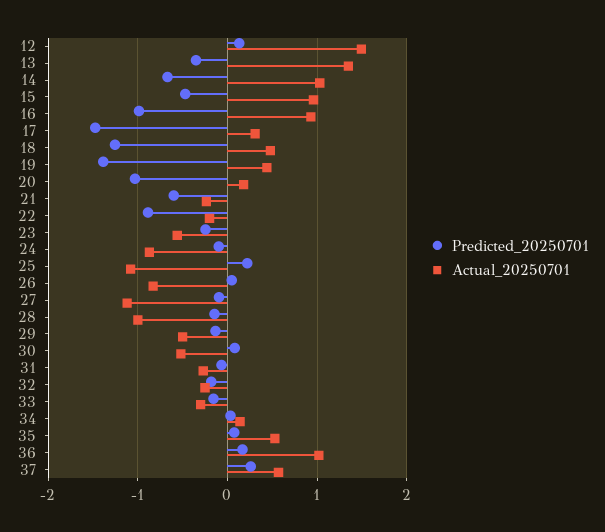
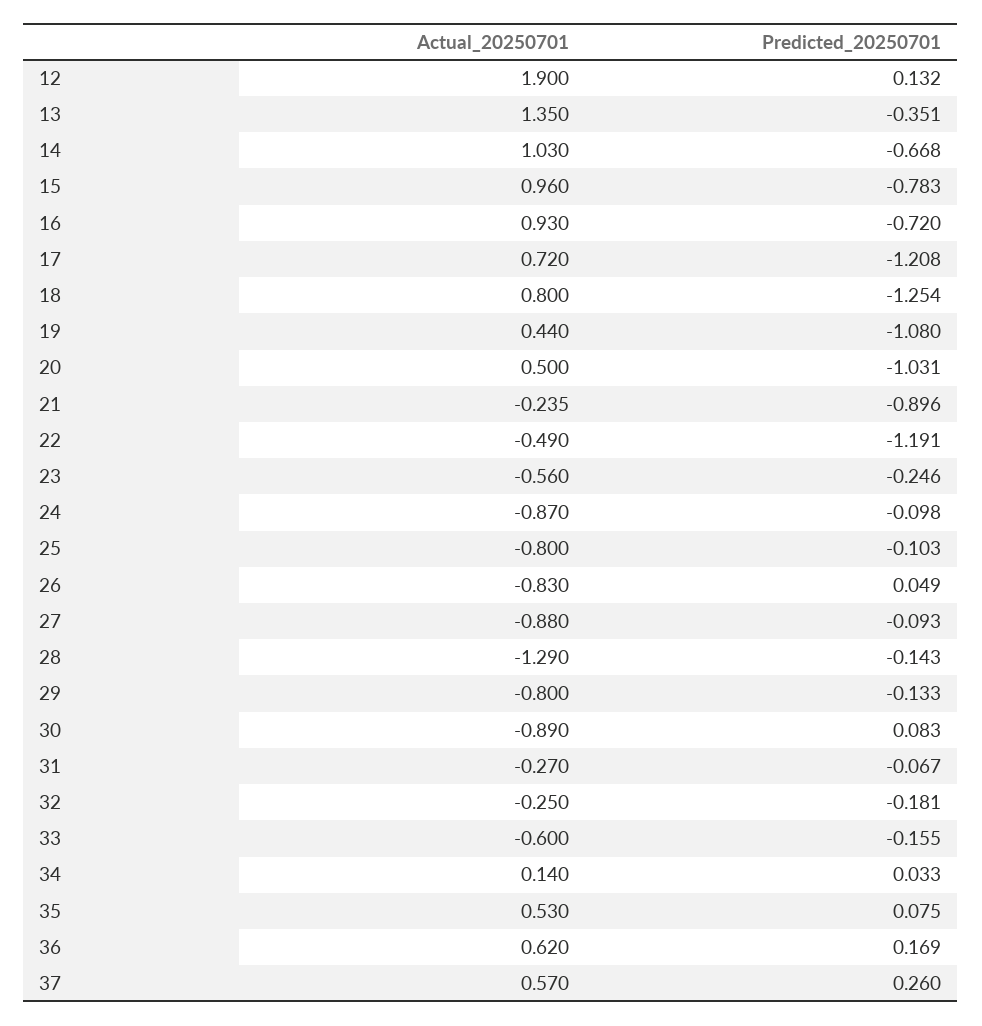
  {
    "Predicted_20250701": {
      "12": 0.132,
      "13": -0.351,
      "14": -0.668,
-     "15": -0.5,
+     "15": -0.783,
-     "16": -1,
+     "16": -0.72,
-     "17": -1.5,
+     "17": -1.208,
      "18": -1.254,
-     "19": -1.4,
+     "19": -1.08,
      "20": -1.031,
-     "21": -0.6,
+     "21": -0.896,
-     "22": -0.9,
+     "22": -1.191,
      "23": -0.246,
      "24": -0.098,
-     "25": 0.2,
+     "25": -0.103,
      "26": 0.049,
      "27": -0.093,
      "28": -0.143,
      "29": -0.133,
      "30": 0.083,
      "31": -0.067,
      "32": -0.181,
      "33": -0.155,
      "34": 0.033,
      "35": 0.075,
      "36": 0.169,
      "37": 0.26
    },
    "Actual_20250701": {
-     "12": 1.5,
+     "12": 1.9,
      "13": 1.35,
      "14": 1.03,
      "15": 0.96,
      "16": 0.93,
-     "17": 0.3,
+     "17": 0.72,
-     "18": 0.5,
+     "18": 0.8,
      "19": 0.44,
-     "20": 0.2,
+     "20": 0.5,
      "21": -0.235,
-     "22": -0.2,
+     "22": -0.49,
      "23": -0.56,
      "24": -0.87,
-     "25": -1.1,
+     "25": -0.8,
      "26": -0.83,
-     "27": -1.1,
+     "27": -0.88,
-     "28": -1,
+     "28": -1.29,
-     "29": -0.5,
+     "29": -0.8,
-     "30": -0.5,
+     "30": -0.89,
      "31": -0.27,
      "32": -0.25,
-     "33": -0.3,
+     "33": -0.6,
      "34": 0.14,
      "35": 0.53,
-     "36": 1,
+     "36": 0.62,
      "37": 0.57
    }
  }

